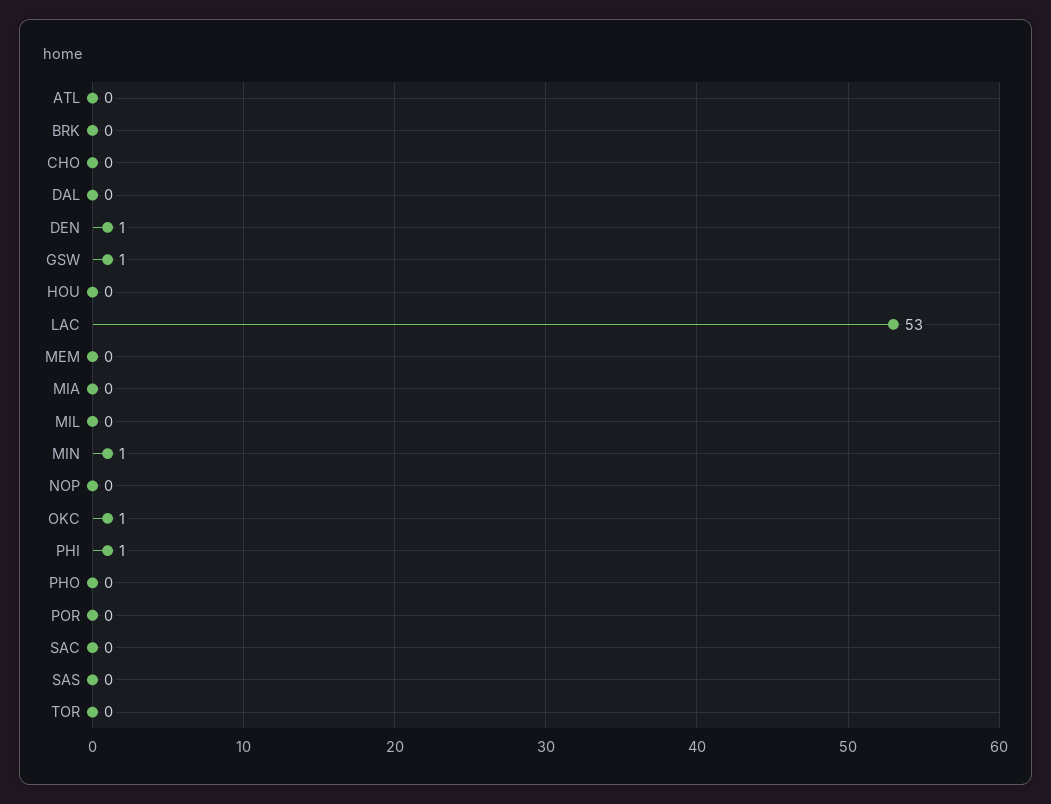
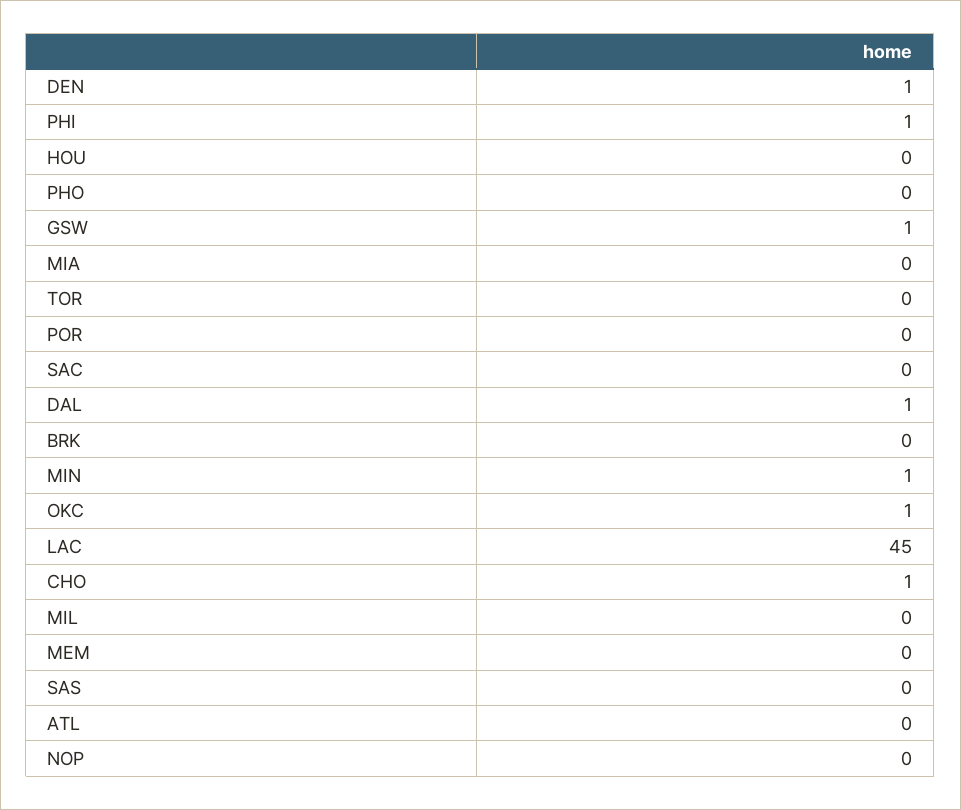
  {
    "ATL": 0,
    "BRK": 0,
-   "CHO": 0,
+   "CHO": 1,
-   "DAL": 0,
+   "DAL": 1,
    "DEN": 1,
    "GSW": 1,
    "HOU": 0,
-   "LAC": 53,
+   "LAC": 45,
    "MEM": 0,
    "MIA": 0,
    "MIL": 0,
    "MIN": 1,
    "NOP": 0,
    "OKC": 1,
    "PHI": 1,
    "PHO": 0,
    "POR": 0,
    "SAC": 0,
    "SAS": 0,
    "TOR": 0
  }

